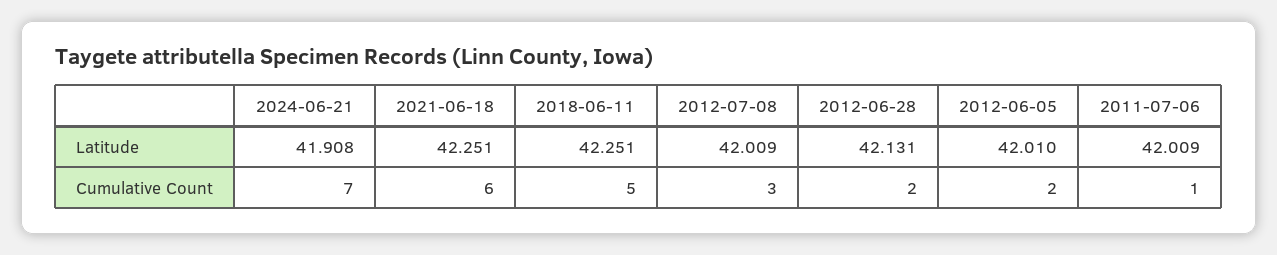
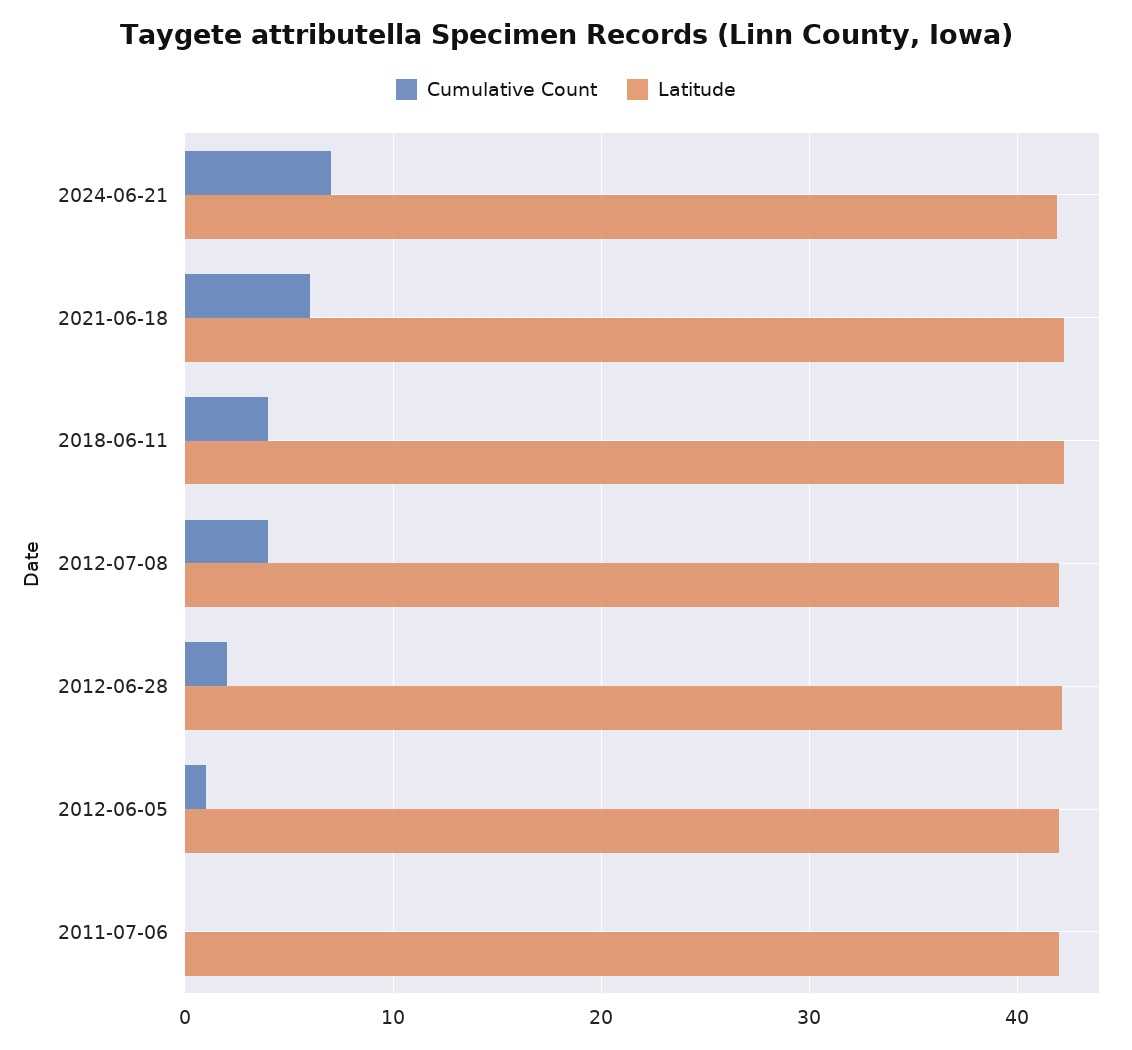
  {
    "Latitude": {
      "2024-06-21": 41.908,
      "2021-06-18": 42.251,
      "2018-06-11": 42.251,
      "2012-07-08": 42.009,
      "2012-06-28": 42.131,
      "2012-06-05": 42.01,
      "2011-07-06": 42.009
    },
    "Cumulative Count": {
      "2024-06-21": 7,
      "2021-06-18": 6,
-     "2018-06-11": 5,
+     "2018-06-11": 4,
-     "2012-07-08": 3,
+     "2012-07-08": 4,
      "2012-06-28": 2,
-     "2012-06-05": 2,
+     "2012-06-05": 1,
-     "2011-07-06": 1
+     "2011-07-06": 0
    }
  }

